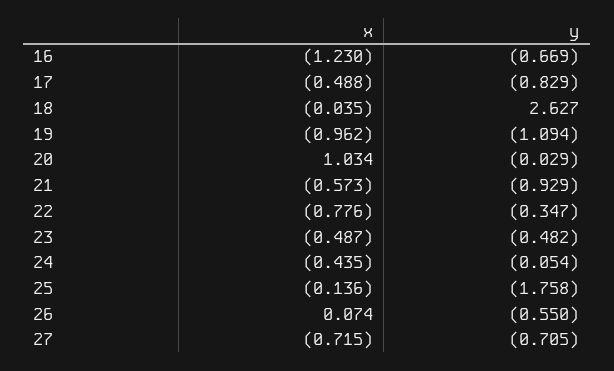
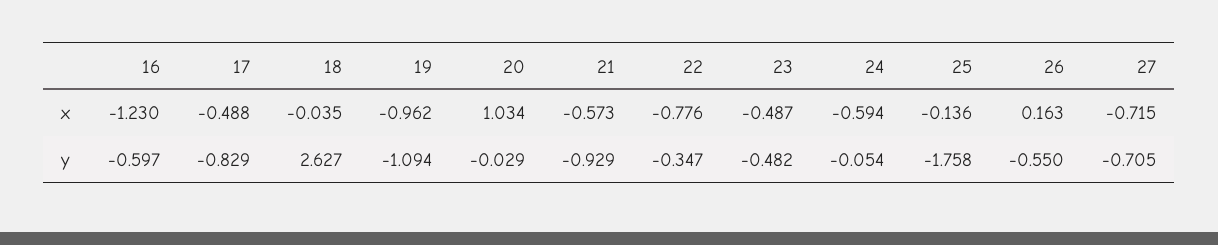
  {
    "x": {
      "16": -1.23,
      "17": -0.488,
      "18": -0.035,
      "19": -0.962,
      "20": 1.034,
      "21": -0.573,
      "22": -0.776,
      "23": -0.487,
-     "24": -0.435,
+     "24": -0.594,
      "25": -0.136,
-     "26": 0.074,
+     "26": 0.163,
      "27": -0.715
    },
    "y": {
-     "16": -0.669,
+     "16": -0.597,
      "17": -0.829,
      "18": 2.627,
      "19": -1.094,
      "20": -0.029,
      "21": -0.929,
      "22": -0.347,
      "23": -0.482,
      "24": -0.054,
      "25": -1.758,
      "26": -0.55,
      "27": -0.705
    }
  }

